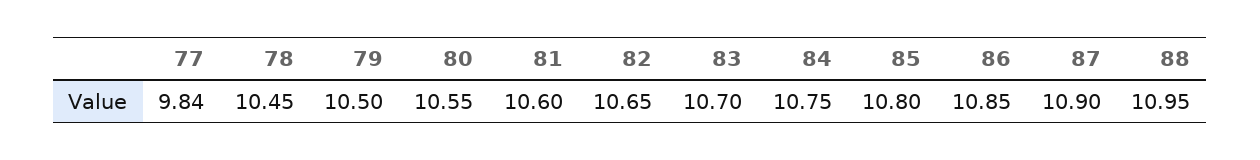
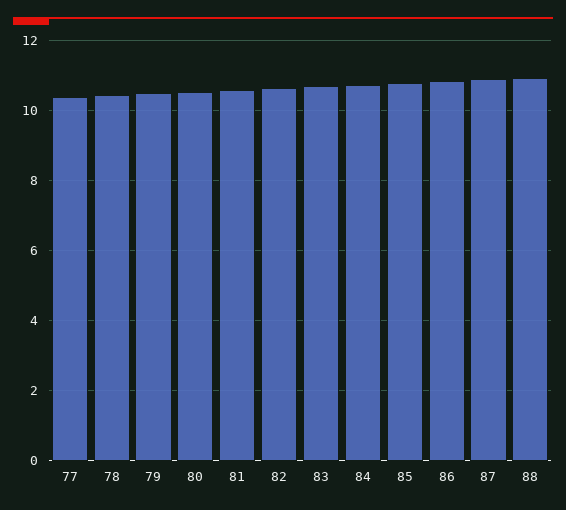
  {
-   "77": 9.84,
+   "77": 10.4,
    "78": 10.45,
    "79": 10.5,
    "80": 10.55,
    "81": 10.6,
    "82": 10.65,
    "83": 10.7,
    "84": 10.75,
    "85": 10.8,
    "86": 10.85,
    "87": 10.9,
    "88": 10.95
  }

